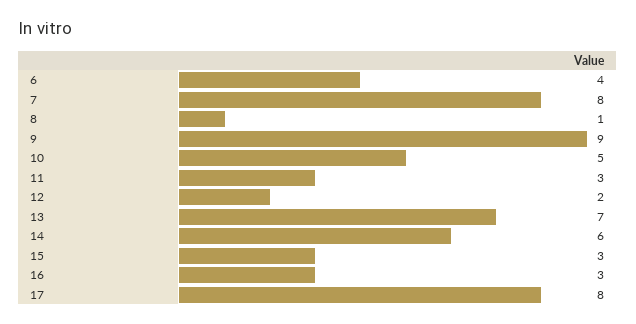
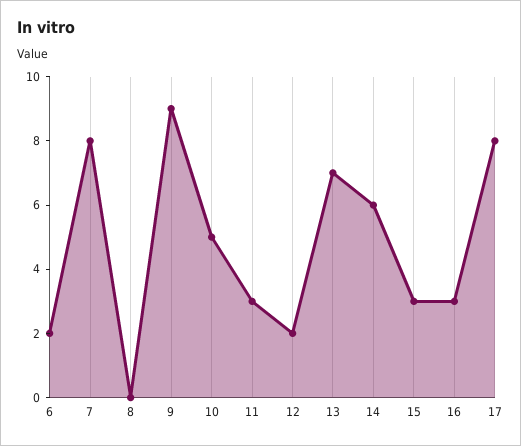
  {
-   "6": 4,
+   "6": 2,
    "7": 8,
-   "8": 1,
+   "8": 0,
    "9": 9,
    "10": 5,
    "11": 3,
    "12": 2,
    "13": 7,
    "14": 6,
    "15": 3,
    "16": 3,
    "17": 8
  }

